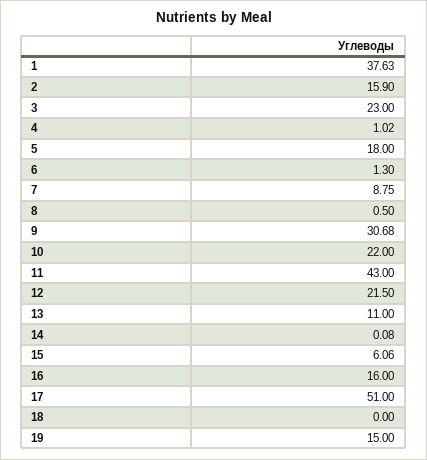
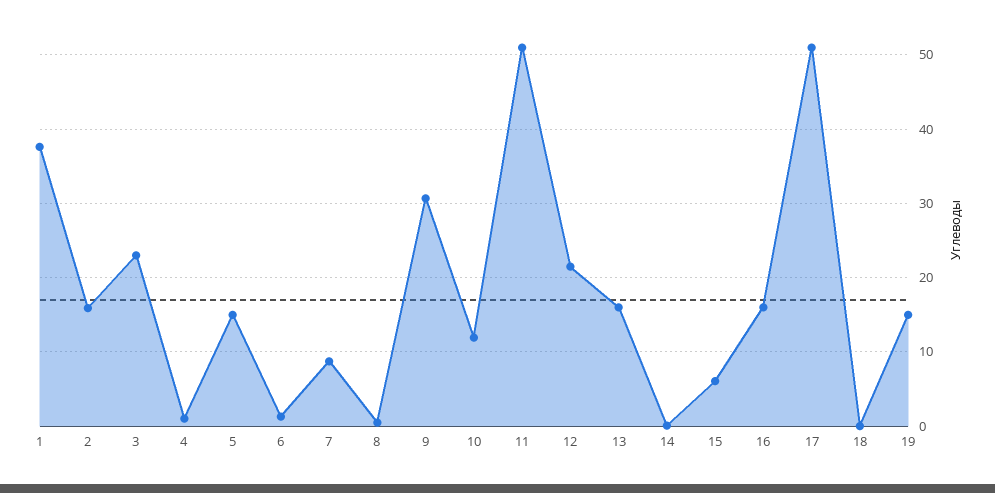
  {
    "1": 37.63,
    "2": 15.9,
    "3": 23,
    "4": 1.02,
-   "5": 18,
+   "5": 15,
    "6": 1.3,
    "7": 8.75,
    "8": 0.5,
    "9": 30.68,
-   "10": 22,
+   "10": 12,
-   "11": 43,
+   "11": 51,
    "12": 21.5,
-   "13": 11,
+   "13": 16,
    "14": 0.08,
    "15": 6.06,
    "16": 16,
    "17": 51,
    "18": 0,
    "19": 15
  }

